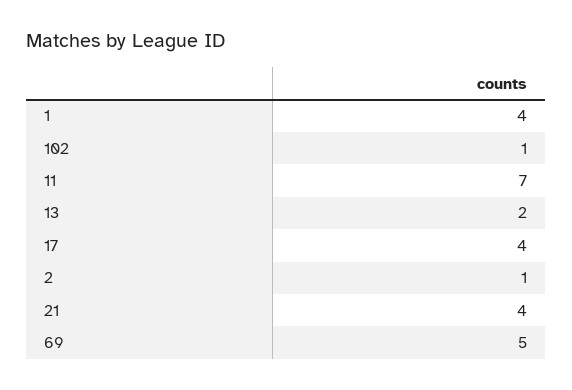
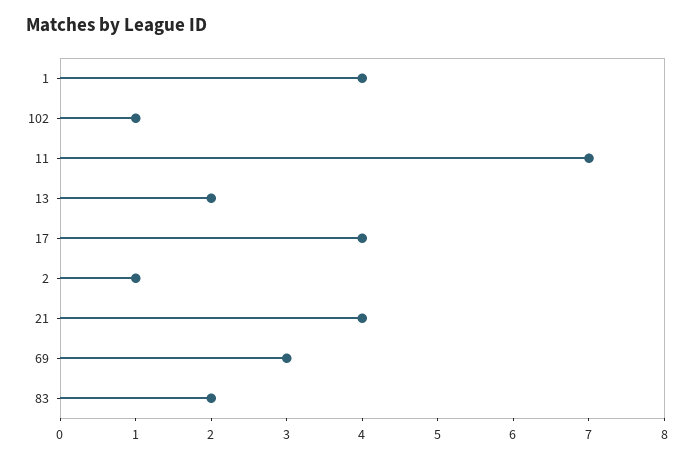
  {
    "1": 4,
    "102": 1,
    "11": 7,
    "13": 2,
    "17": 4,
    "2": 1,
    "21": 4,
-   "69": 5
+   "69": 3,
+   "83": 2
  }

